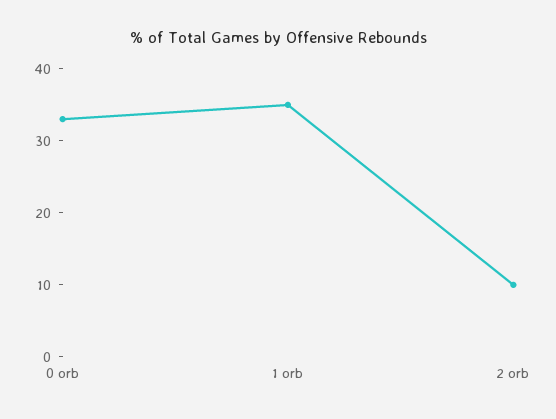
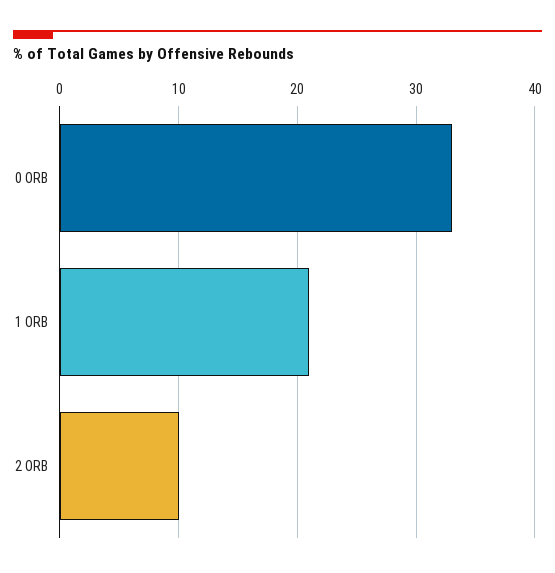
  {
    "0 orb": 33,
-   "1 orb": 35,
+   "1 orb": 21,
    "2 orb": 10
  }

